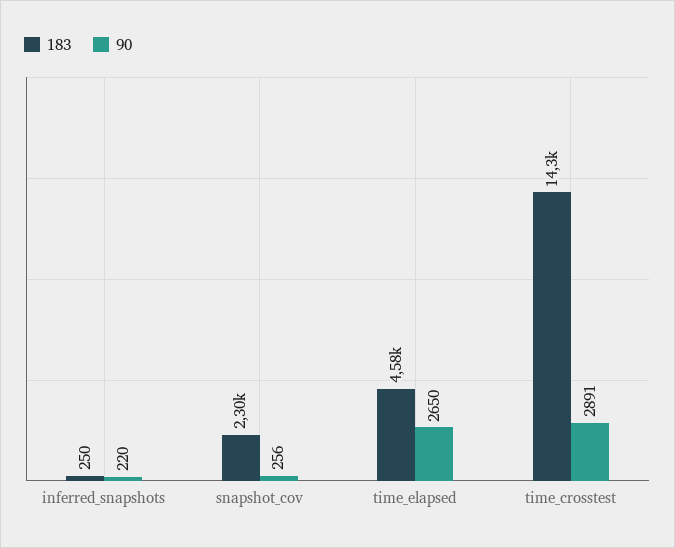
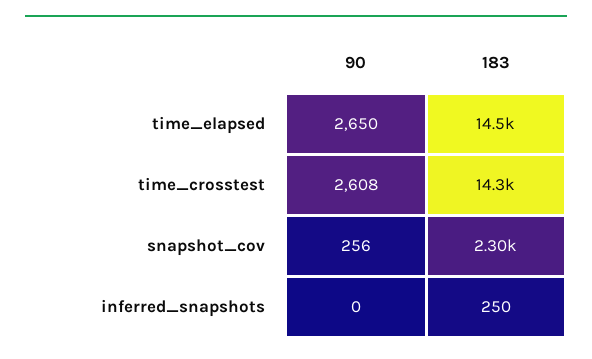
  {
    "183": {
      "inferred_snapshots": 250,
      "snapshot_cov": 2300,
-     "time_elapsed": 4580,
+     "time_elapsed": 14500,
      "time_crosstest": 14300
    },
    "90": {
-     "inferred_snapshots": 220,
+     "inferred_snapshots": 0,
      "snapshot_cov": 256,
      "time_elapsed": 2650,
-     "time_crosstest": 2891
+     "time_crosstest": 2608
    }
  }

